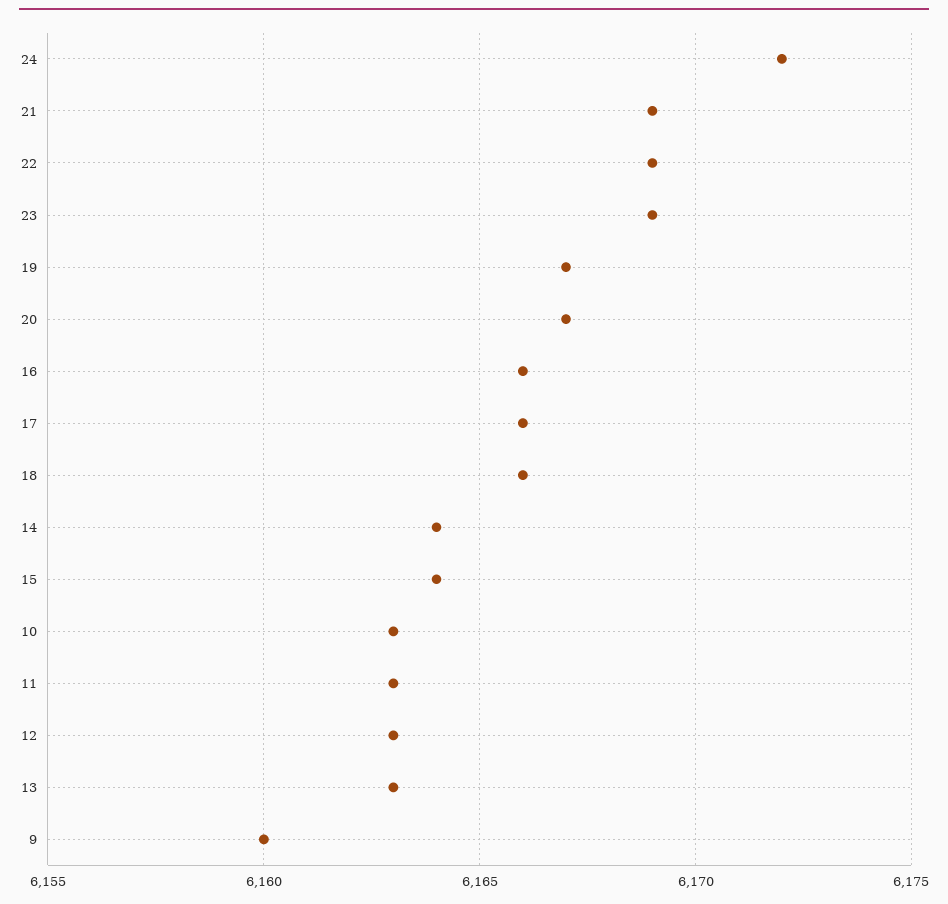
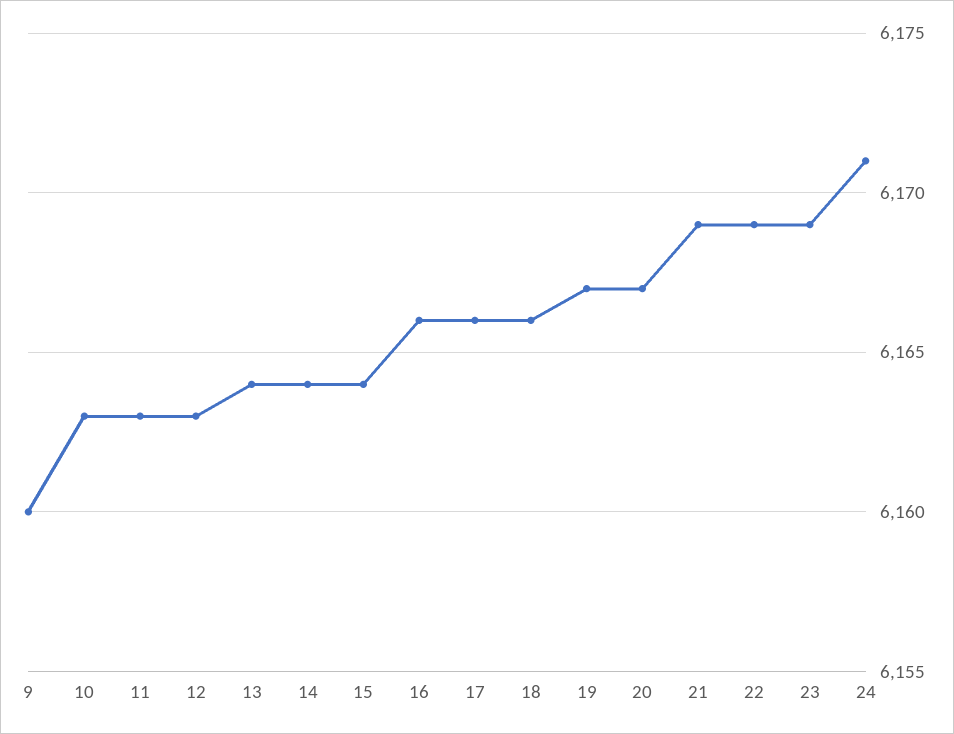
  {
-   "24": 6172,
+   "24": 6171,
    "21": 6169,
    "22": 6169,
    "23": 6169,
    "19": 6167,
    "20": 6167,
    "16": 6166,
    "17": 6166,
    "18": 6166,
    "14": 6164,
    "15": 6164,
    "10": 6163,
    "11": 6163,
    "12": 6163,
-   "13": 6163,
+   "13": 6164,
    "9": 6160
  }

